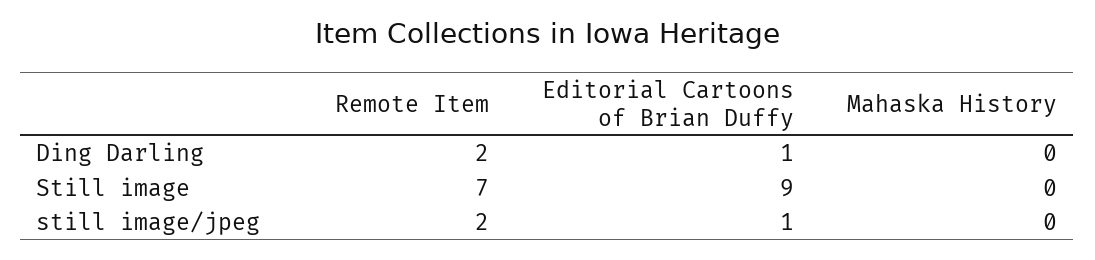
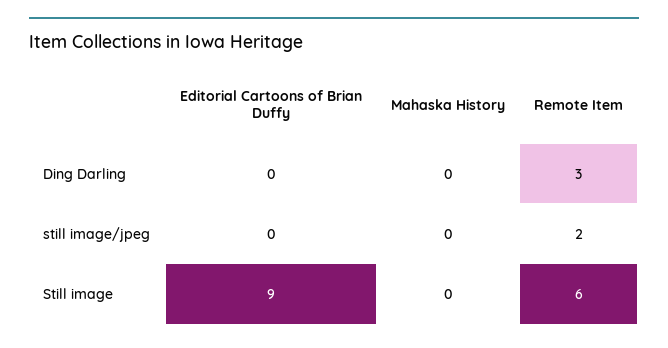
  {
    "Remote Item": {
-     "Ding Darling": 2,
+     "Ding Darling": 3,
-     "Still image": 7,
+     "Still image": 6,
      "still image/jpeg": 2
    },
    "Editorial Cartoons of Brian Duffy": {
-     "Ding Darling": 1,
+     "Ding Darling": 0,
      "Still image": 9,
-     "still image/jpeg": 1
+     "still image/jpeg": 0
    },
    "Mahaska History": {
      "Ding Darling": 0,
      "Still image": 0,
      "still image/jpeg": 0
    }
  }

